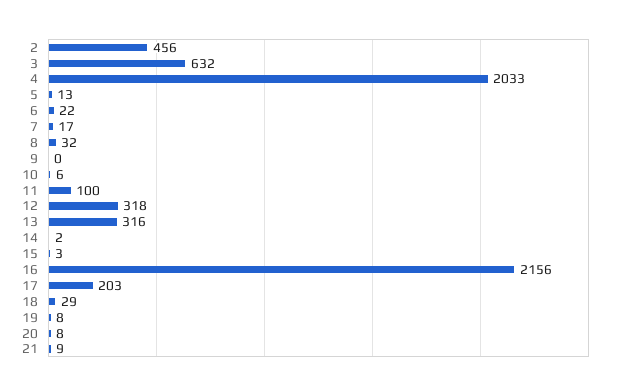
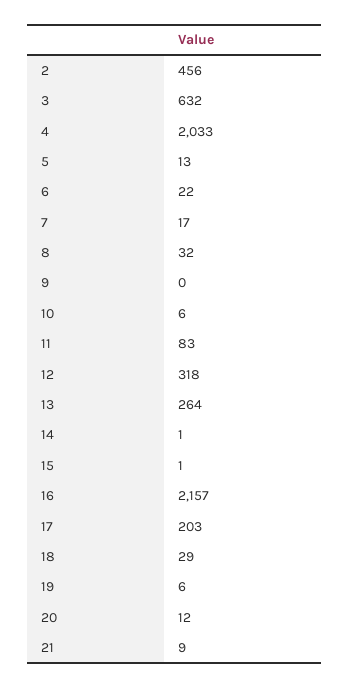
  {
    "2": 456,
    "3": 632,
    "4": 2033,
    "5": 13,
    "6": 22,
    "7": 17,
    "8": 32,
    "9": 0,
    "10": 6,
-   "11": 100,
+   "11": 83,
    "12": 318,
-   "13": 316,
+   "13": 264,
-   "14": 2,
+   "14": 1,
-   "15": 3,
+   "15": 1,
-   "16": 2156,
+   "16": 2157,
    "17": 203,
    "18": 29,
-   "19": 8,
+   "19": 6,
-   "20": 8,
+   "20": 12,
    "21": 9
  }

